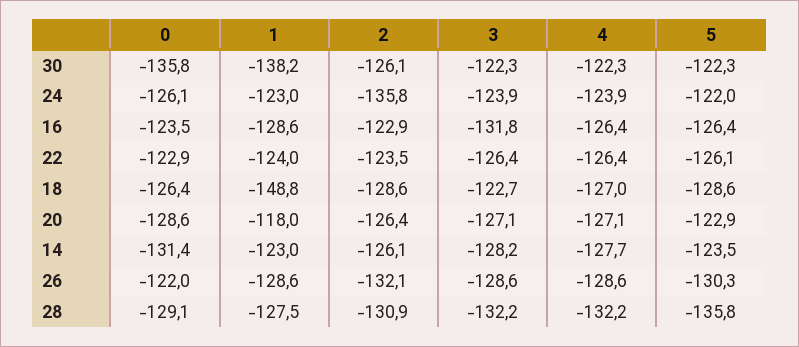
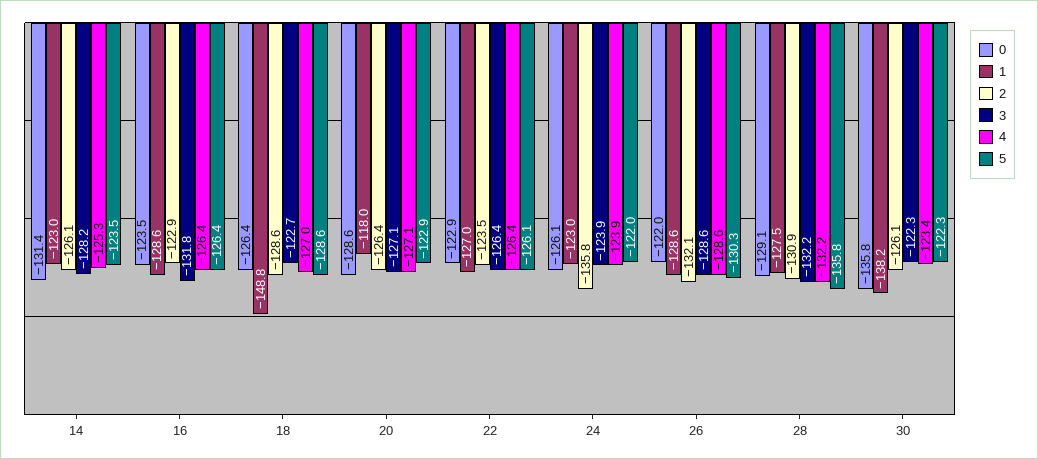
  {
    "0": {
      "30": -135.8,
      "24": -126.1,
      "16": -123.5,
      "22": -122.9,
      "18": -126.4,
      "20": -128.6,
      "14": -131.4,
      "26": -122,
      "28": -129.1
    },
    "1": {
      "30": -138.2,
      "24": -123,
      "16": -128.6,
-     "22": -124,
+     "22": -127,
      "18": -148.8,
      "20": -118,
      "14": -123,
      "26": -128.6,
      "28": -127.5
    },
    "2": {
      "30": -126.1,
      "24": -135.8,
      "16": -122.9,
      "22": -123.5,
      "18": -128.6,
      "20": -126.4,
      "14": -126.1,
      "26": -132.1,
      "28": -130.9
    },
    "3": {
      "30": -122.3,
      "24": -123.9,
      "16": -131.8,
      "22": -126.4,
      "18": -122.7,
      "20": -127.1,
      "14": -128.2,
      "26": -128.6,
      "28": -132.2
    },
    "4": {
-     "30": -122.3,
+     "30": -123.4,
      "24": -123.9,
      "16": -126.4,
      "22": -126.4,
      "18": -127,
      "20": -127.1,
-     "14": -127.7,
+     "14": -125.3,
      "26": -128.6,
      "28": -132.2
    },
    "5": {
      "30": -122.3,
      "24": -122,
      "16": -126.4,
      "22": -126.1,
      "18": -128.6,
      "20": -122.9,
      "14": -123.5,
      "26": -130.3,
      "28": -135.8
    }
  }

